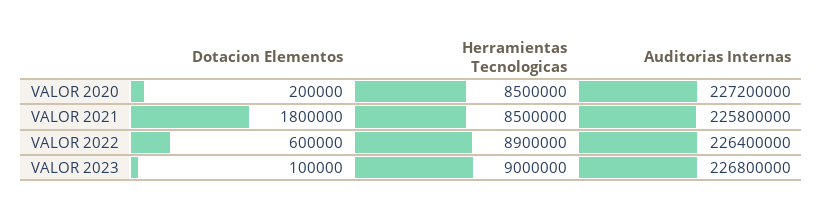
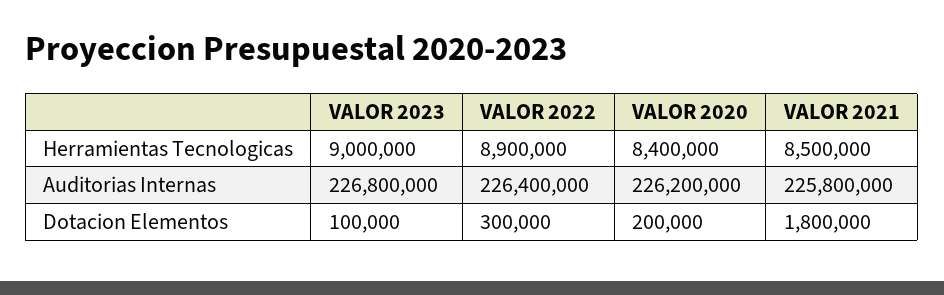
  {
    "Dotacion Elementos": {
      "VALOR 2020": 200000,
      "VALOR 2021": 1800000,
-     "VALOR 2022": 600000,
+     "VALOR 2022": 300000,
      "VALOR 2023": 100000
    },
    "Herramientas Tecnologicas": {
-     "VALOR 2020": 8500000,
+     "VALOR 2020": 8400000,
      "VALOR 2021": 8500000,
      "VALOR 2022": 8900000,
      "VALOR 2023": 9000000
    },
    "Auditorias Internas": {
-     "VALOR 2020": 227200000,
+     "VALOR 2020": 226200000,
      "VALOR 2021": 225800000,
      "VALOR 2022": 226400000,
      "VALOR 2023": 226800000
    }
  }

